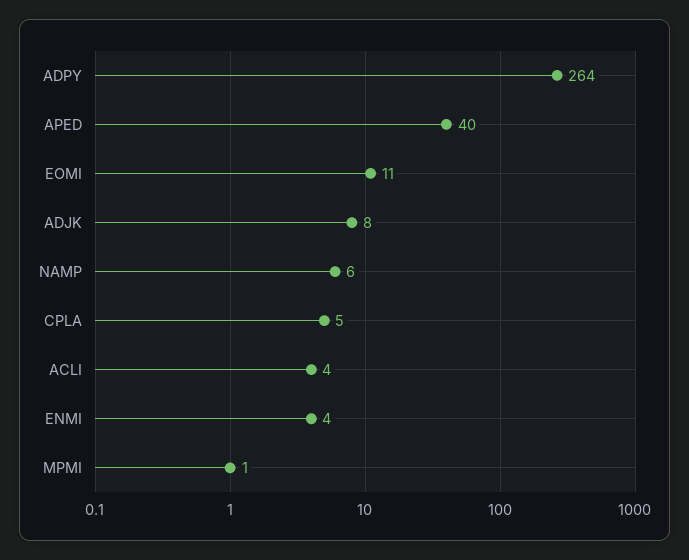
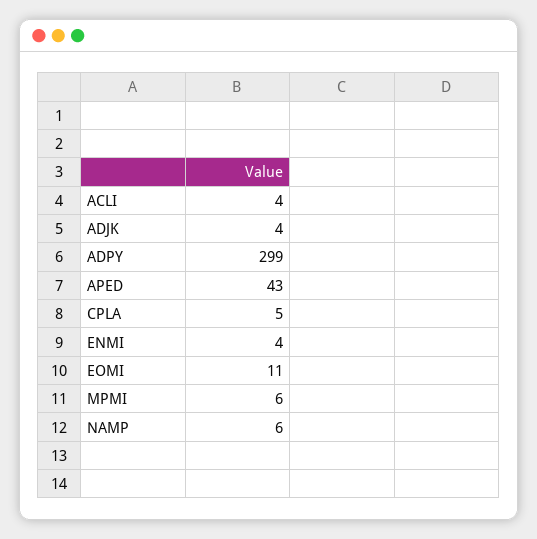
  {
-   "ADPY": 264,
+   "ADPY": 299,
-   "APED": 40,
+   "APED": 43,
    "EOMI": 11,
-   "ADJK": 8,
+   "ADJK": 4,
    "NAMP": 6,
    "CPLA": 5,
    "ACLI": 4,
    "ENMI": 4,
-   "MPMI": 1
+   "MPMI": 6
  }

